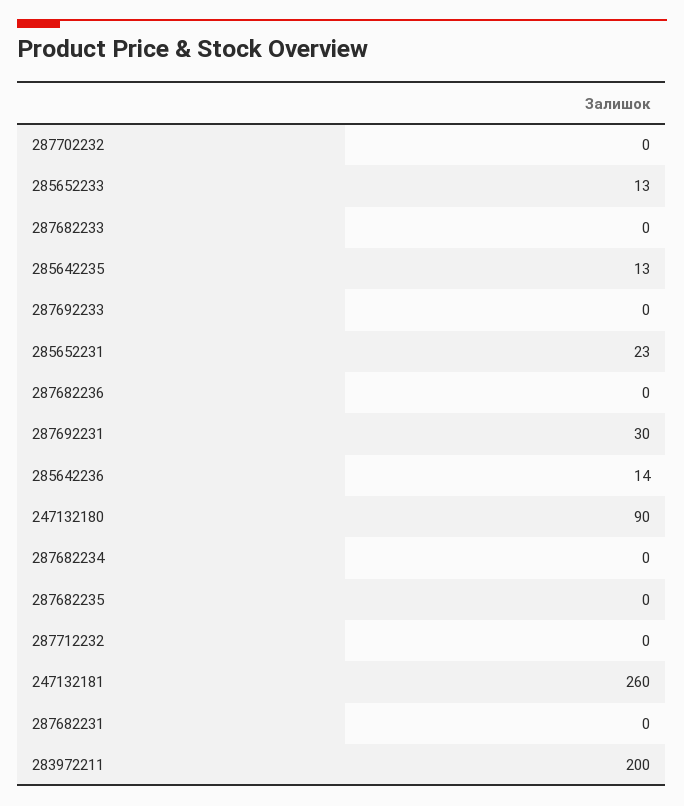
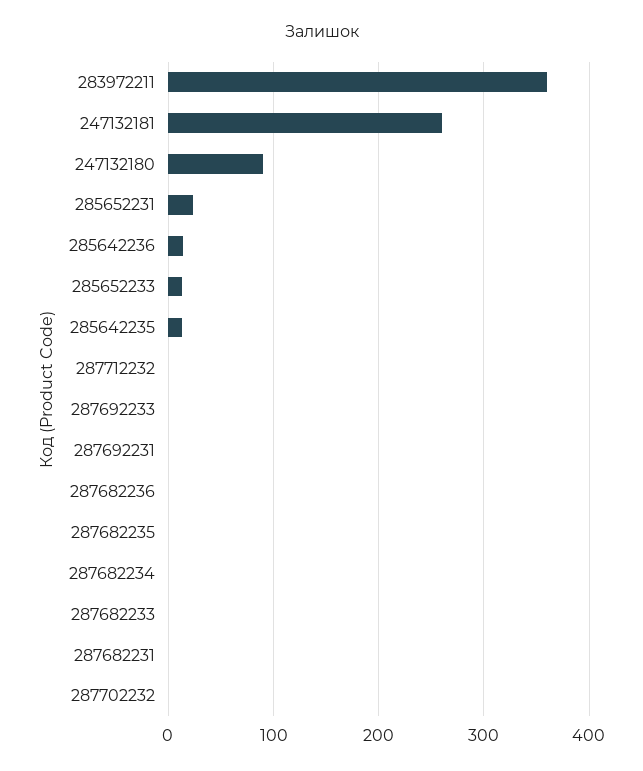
  {
    "287702232": 0,
    "285652233": 13,
    "287682233": 0,
    "285642235": 13,
    "287692233": 0,
    "285652231": 23,
    "287682236": 0,
-   "287692231": 30,
+   "287692231": 0,
    "285642236": 14,
    "247132180": 90,
    "287682234": 0,
    "287682235": 0,
    "287712232": 0,
    "247132181": 260,
    "287682231": 0,
-   "283972211": 200
+   "283972211": 360
  }

